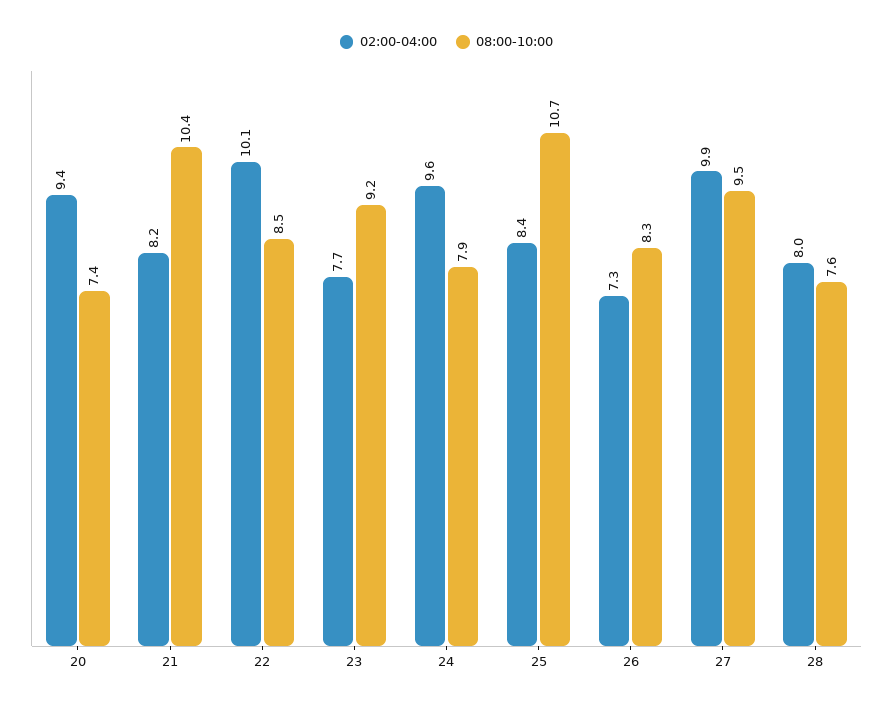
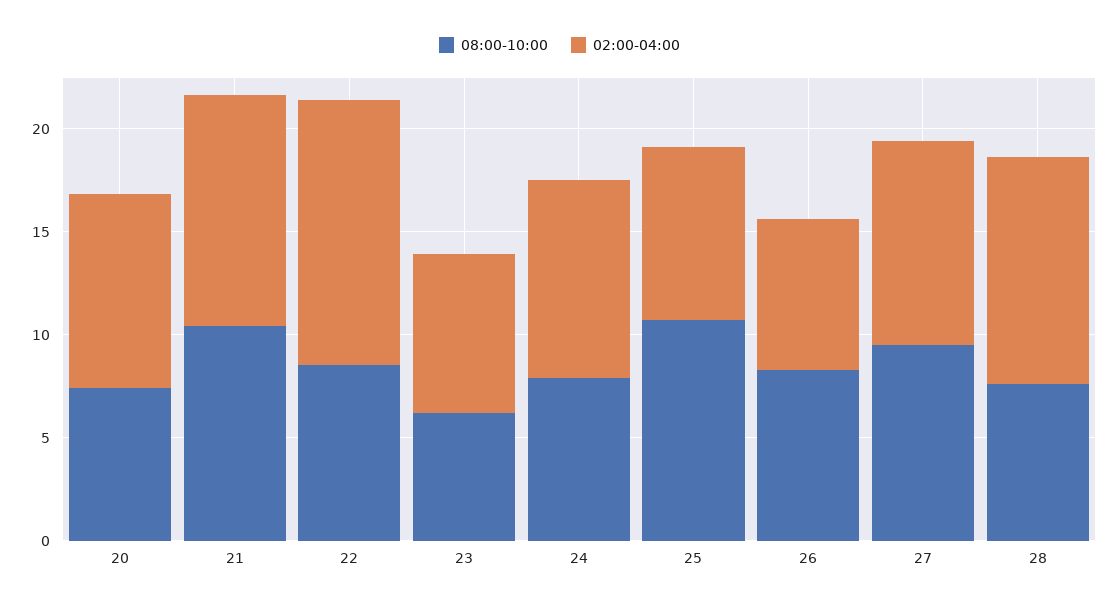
  {
    "02:00-04:00": {
      "20": 9.4,
-     "21": 8.2,
+     "21": 11,
-     "22": 10.1,
+     "22": 13,
      "23": 7.7,
      "24": 9.6,
      "25": 8.4,
      "26": 7.3,
      "27": 9.9,
-     "28": 8
+     "28": 11
    },
    "08:00-10:00": {
      "20": 7.4,
      "21": 10.4,
      "22": 8.5,
-     "23": 9.2,
+     "23": 6,
      "24": 7.9,
      "25": 10.7,
      "26": 8.3,
      "27": 9.5,
      "28": 7.6
    }
  }

